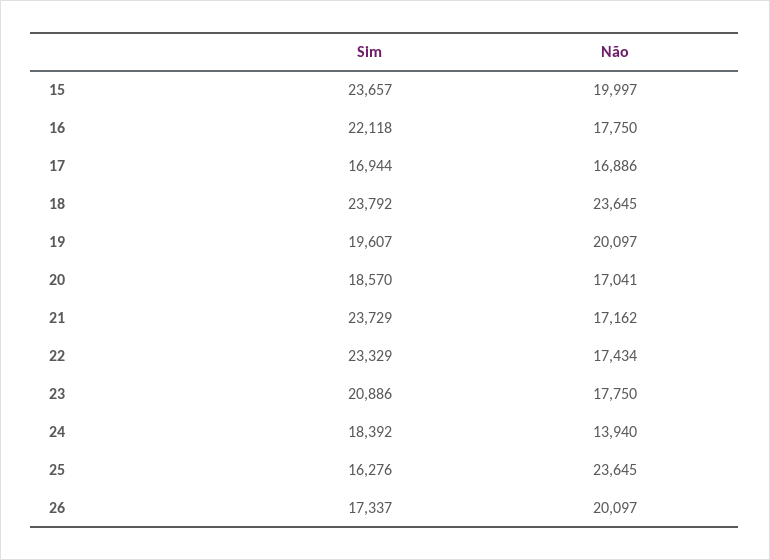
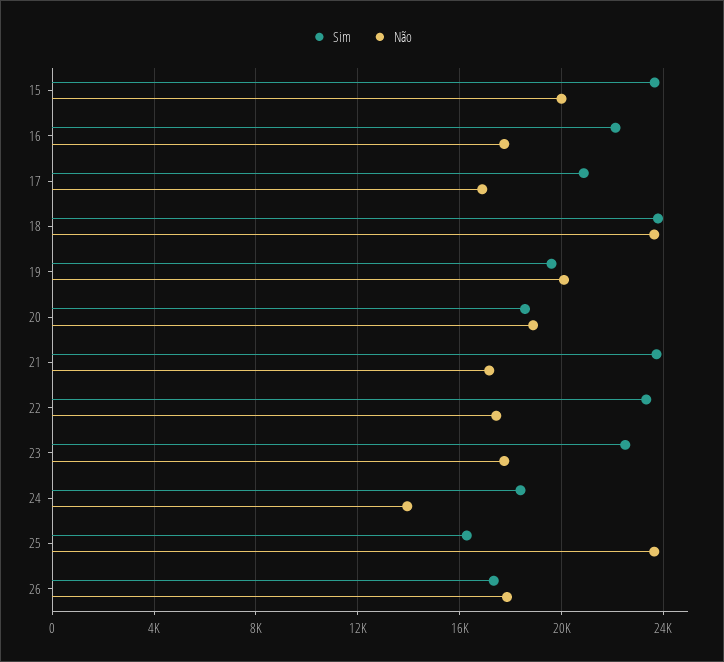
  {
    "Sim": {
      "15": 23657,
      "16": 22118,
-     "17": 16944,
+     "17": 21000,
      "18": 23792,
      "19": 19607,
      "20": 18570,
      "21": 23729,
      "22": 23329,
-     "23": 20886,
+     "23": 22500,
      "24": 18392,
      "25": 16276,
      "26": 17337
    },
    "Não": {
      "15": 19997,
      "16": 17750,
      "17": 16886,
      "18": 23645,
      "19": 20097,
-     "20": 17041,
+     "20": 19000,
      "21": 17162,
      "22": 17434,
      "23": 17750,
      "24": 13940,
      "25": 23645,
-     "26": 20097
+     "26": 18000
    }
  }

